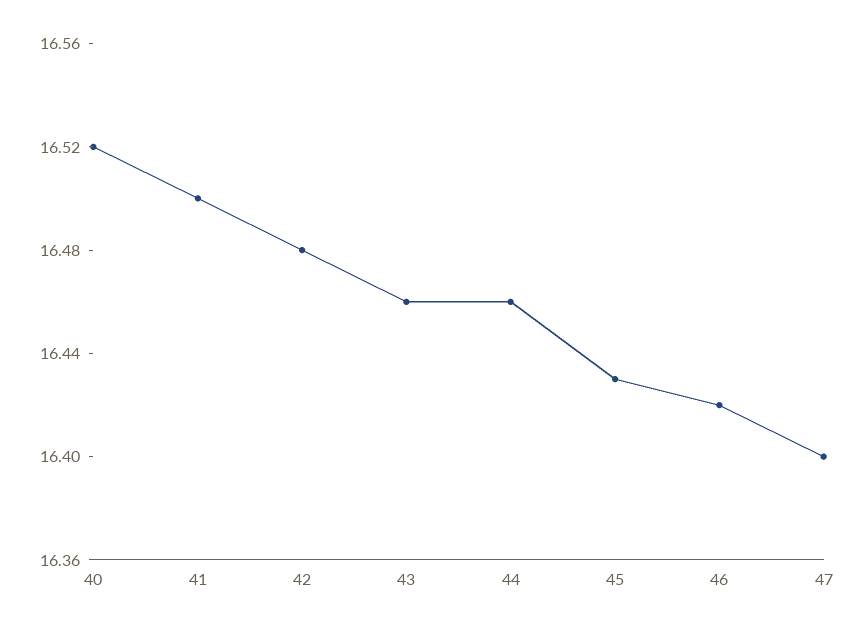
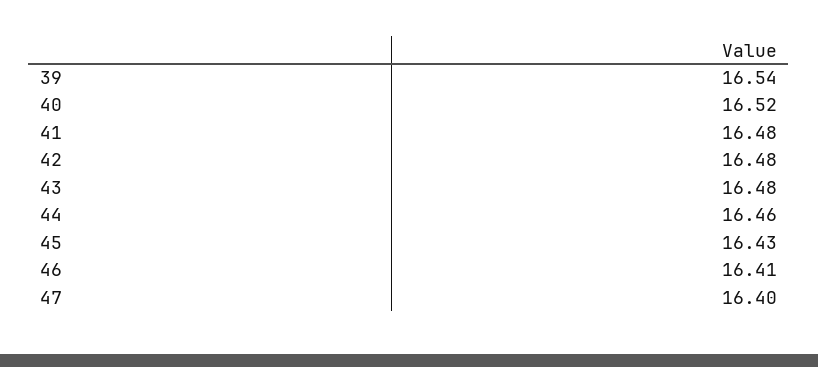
  {
    "40": 16.52,
-   "41": 16.5,
+   "41": 16.48,
    "42": 16.48,
-   "43": 16.46,
+   "43": 16.48,
    "44": 16.46,
    "45": 16.43,
-   "46": 16.42,
+   "46": 16.41,
-   "47": 16.4
+   "47": 16.4,
+   "39": 16.54
  }

